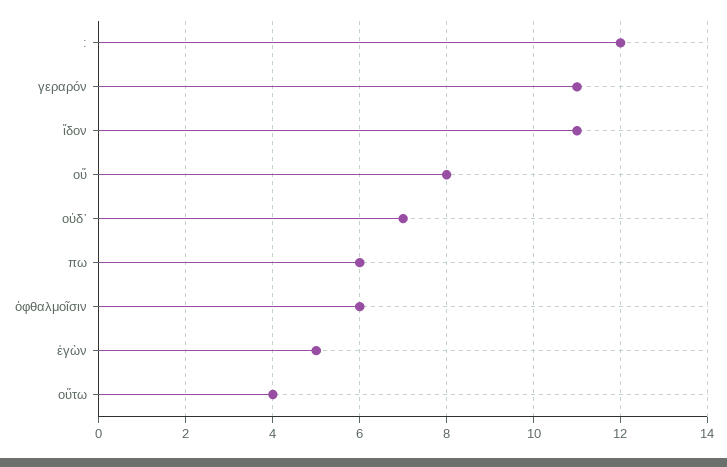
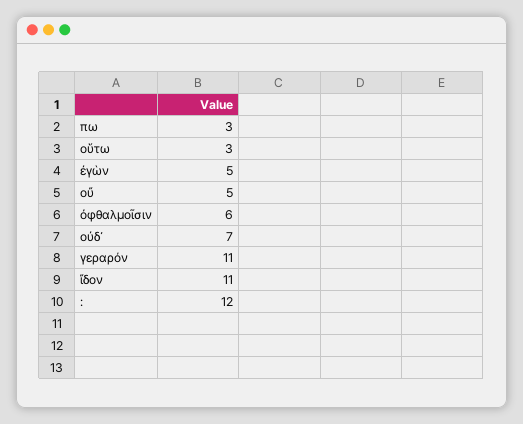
  {
    ":": 12,
    "γεραρόν": 11,
    "ἴδον": 11,
-   "οὔ": 8,
+   "οὔ": 5,
    "οὐδ᾽": 7,
-   "πω": 6,
+   "πω": 3,
    "ὀφθαλμοῖσιν": 6,
    "ἐγὼν": 5,
-   "οὕτω": 4
+   "οὕτω": 3
  }

